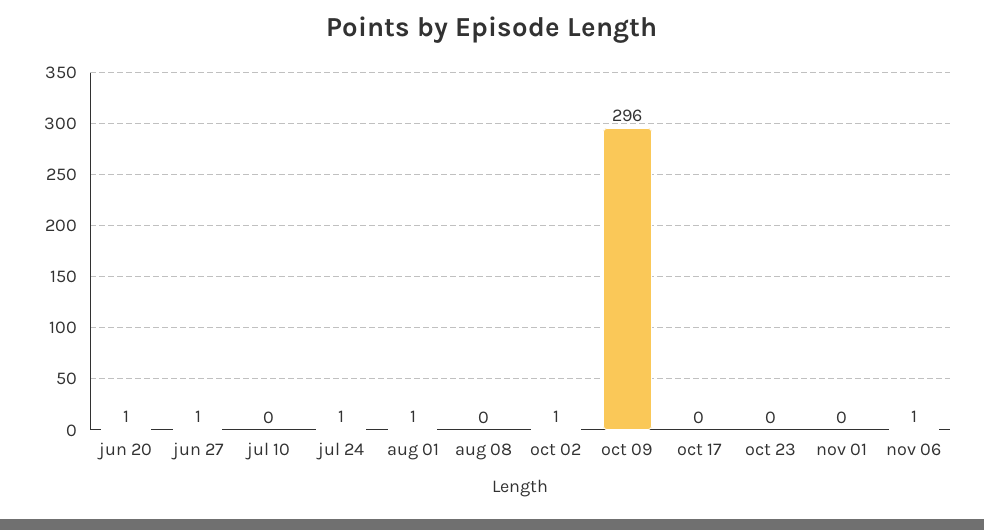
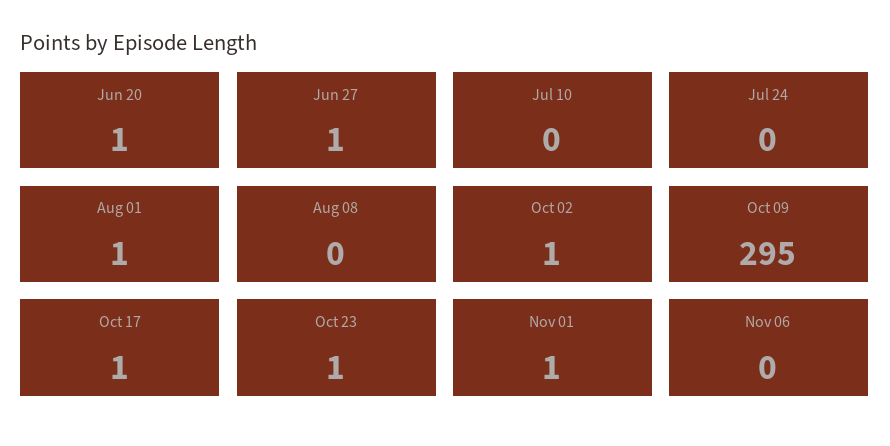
  {
    "jun 20": 1,
    "jun 27": 1,
    "jul 10": 0,
-   "jul 24": 1,
+   "jul 24": 0,
    "aug 01": 1,
    "aug 08": 0,
    "oct 02": 1,
-   "oct 09": 296,
+   "oct 09": 295,
-   "oct 17": 0,
+   "oct 17": 1,
-   "oct 23": 0,
+   "oct 23": 1,
-   "nov 01": 0,
+   "nov 01": 1,
-   "nov 06": 1
+   "nov 06": 0
  }

